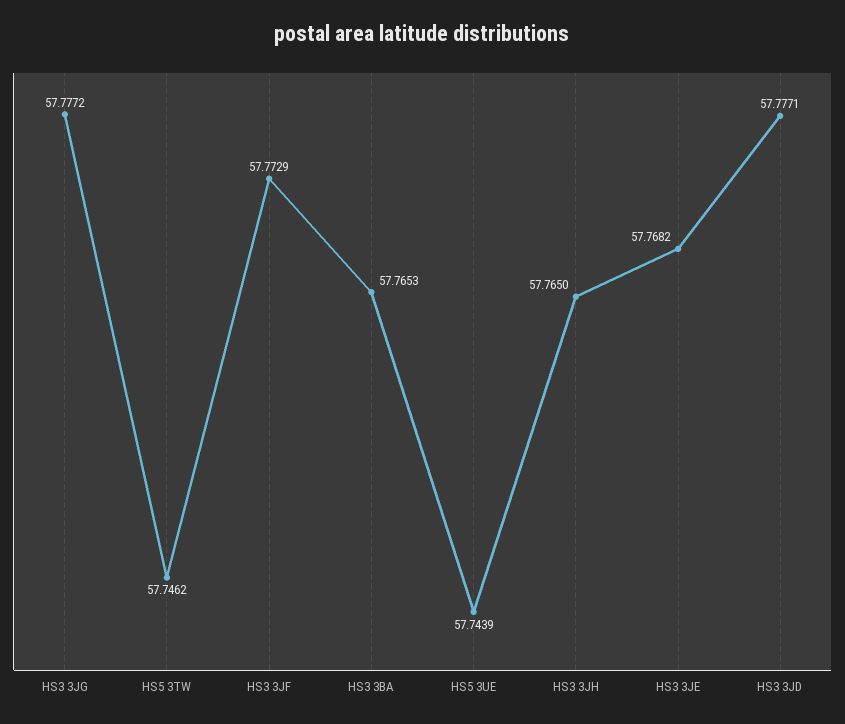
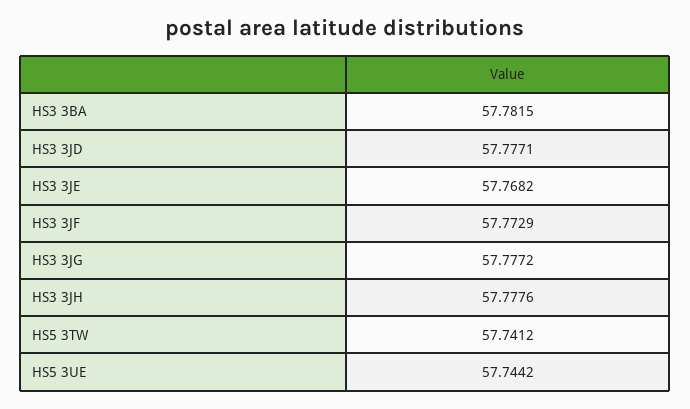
  {
    "HS3 3JG": 57.7772,
-   "HS5 3TW": 57.7462,
+   "HS5 3TW": 57.7412,
    "HS3 3JF": 57.7729,
-   "HS3 3BA": 57.7653,
+   "HS3 3BA": 57.7815,
-   "HS5 3UE": 57.7439,
+   "HS5 3UE": 57.7442,
-   "HS3 3JH": 57.765,
+   "HS3 3JH": 57.7776,
    "HS3 3JE": 57.7682,
    "HS3 3JD": 57.7771
  }

